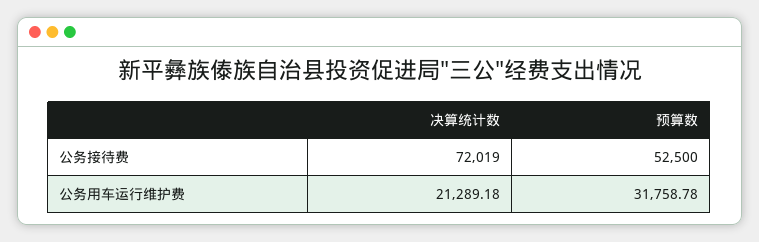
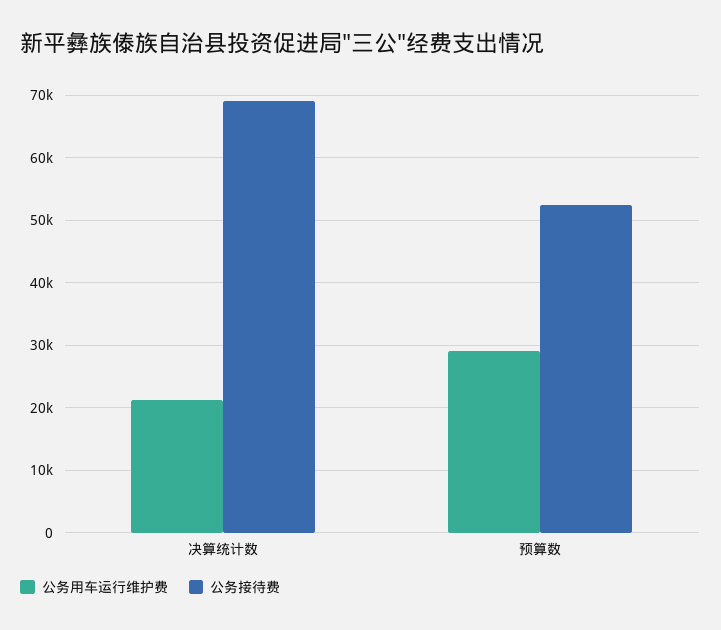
  {
    "公务接待费": {
-     "决算统计数": 72019,
+     "决算统计数": 69000,
      "预算数": 52500
    },
    "公务用车运行维护费": {
      "决算统计数": 21289.18,
-     "预算数": 31758.78
+     "预算数": 29000
    }
  }

